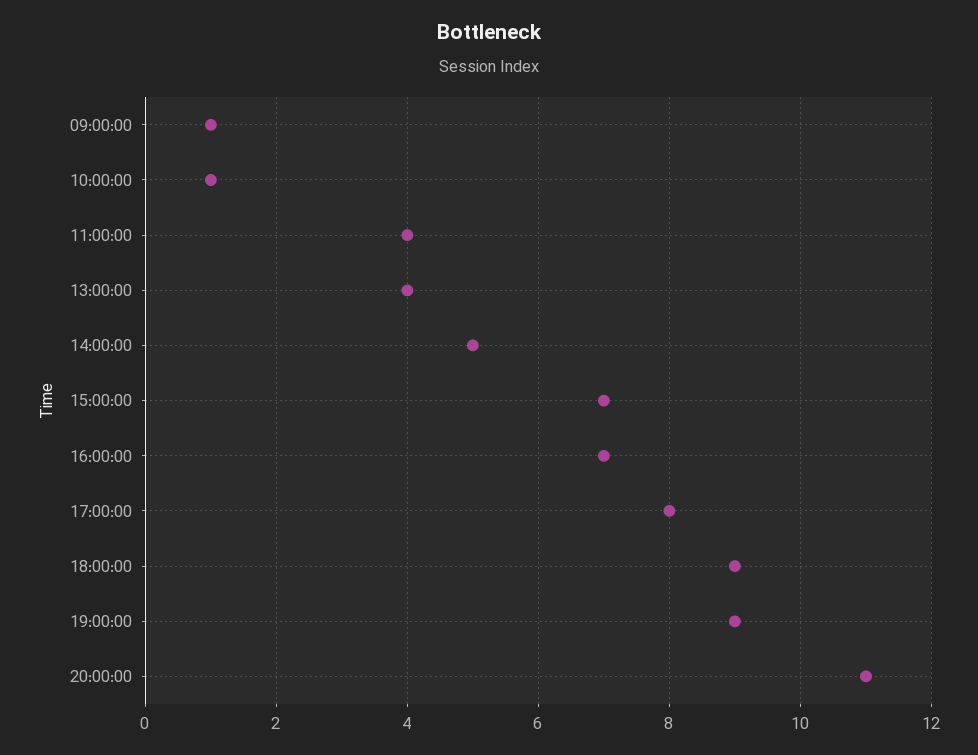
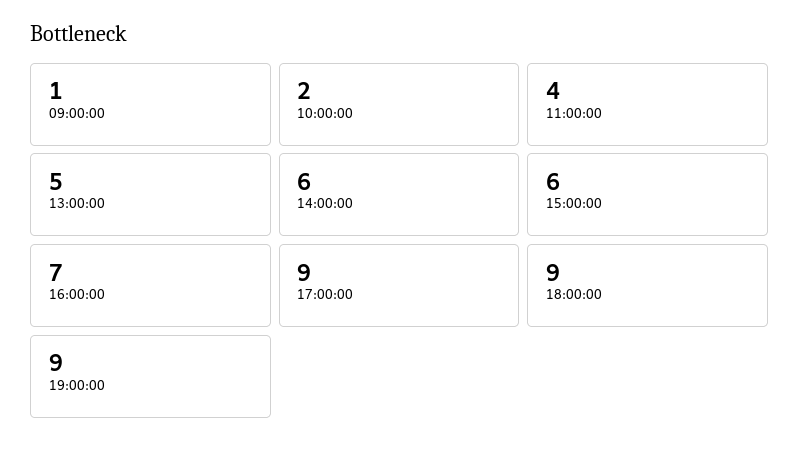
  {
    "09:00:00": 1,
-   "10:00:00": 1,
+   "10:00:00": 2,
    "11:00:00": 4,
-   "13:00:00": 4,
+   "13:00:00": 5,
-   "14:00:00": 5,
+   "14:00:00": 6,
-   "15:00:00": 7,
+   "15:00:00": 6,
    "16:00:00": 7,
-   "17:00:00": 8,
+   "17:00:00": 9,
    "18:00:00": 9,
-   "19:00:00": 9,
+   "19:00:00": 9
-   "20:00:00": 11
  }

